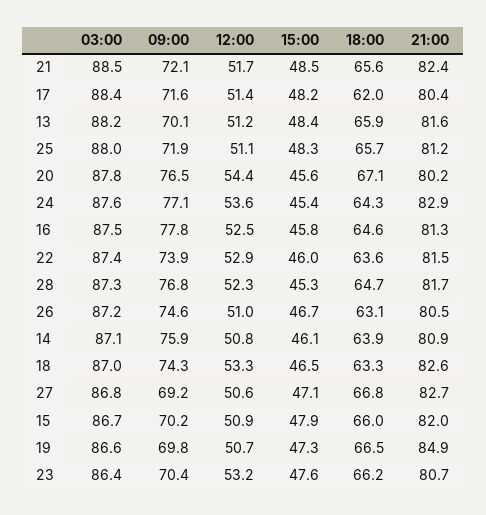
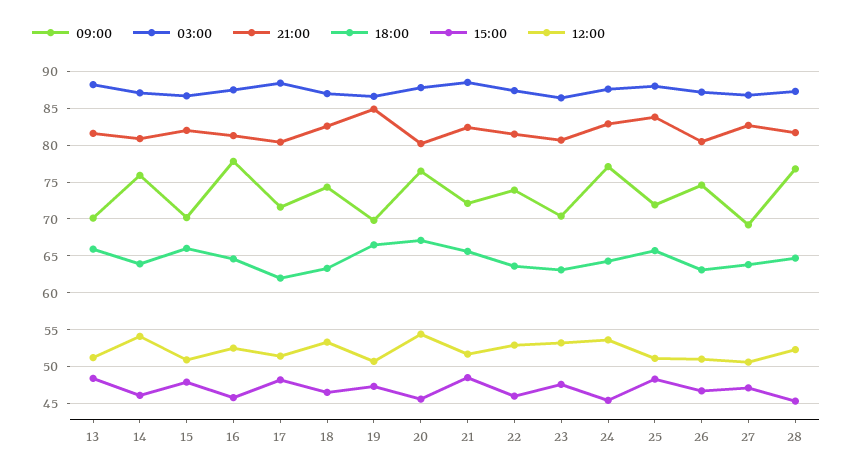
  {
    "03:00": {
      "21": 88.5,
      "17": 88.4,
      "13": 88.2,
      "25": 88,
      "20": 87.8,
      "24": 87.6,
      "16": 87.5,
      "22": 87.4,
      "28": 87.3,
      "26": 87.2,
      "14": 87.1,
      "18": 87,
      "27": 86.8,
      "15": 86.7,
      "19": 86.6,
      "23": 86.4
    },
    "09:00": {
      "21": 72.1,
      "17": 71.6,
      "13": 70.1,
      "25": 71.9,
      "20": 76.5,
      "24": 77.1,
      "16": 77.8,
      "22": 73.9,
      "28": 76.8,
      "26": 74.6,
      "14": 75.9,
      "18": 74.3,
      "27": 69.2,
      "15": 70.2,
      "19": 69.8,
      "23": 70.4
    },
    "12:00": {
      "21": 51.7,
      "17": 51.4,
      "13": 51.2,
      "25": 51.1,
      "20": 54.4,
      "24": 53.6,
      "16": 52.5,
      "22": 52.9,
      "28": 52.3,
      "26": 51,
-     "14": 50.8,
+     "14": 54,
      "18": 53.3,
      "27": 50.6,
      "15": 50.9,
      "19": 50.7,
      "23": 53.2
    },
    "15:00": {
      "21": 48.5,
      "17": 48.2,
      "13": 48.4,
      "25": 48.3,
      "20": 45.6,
      "24": 45.4,
      "16": 45.8,
      "22": 46,
      "28": 45.3,
      "26": 46.7,
      "14": 46.1,
      "18": 46.5,
      "27": 47.1,
      "15": 47.9,
      "19": 47.3,
      "23": 47.6
    },
    "18:00": {
      "21": 65.6,
      "17": 62,
      "13": 65.9,
      "25": 65.7,
      "20": 67.1,
      "24": 64.3,
      "16": 64.6,
      "22": 63.6,
      "28": 64.7,
      "26": 63.1,
      "14": 63.9,
      "18": 63.3,
-     "27": 66.8,
+     "27": 64,
      "15": 66,
      "19": 66.5,
-     "23": 66.2
+     "23": 63
    },
    "21:00": {
      "21": 82.4,
      "17": 80.4,
      "13": 81.6,
-     "25": 81.2,
+     "25": 84,
      "20": 80.2,
      "24": 82.9,
      "16": 81.3,
      "22": 81.5,
      "28": 81.7,
      "26": 80.5,
      "14": 80.9,
      "18": 82.6,
      "27": 82.7,
      "15": 82,
      "19": 84.9,
      "23": 80.7
    }
  }

